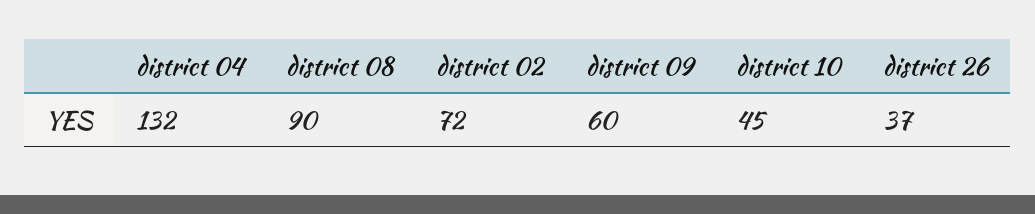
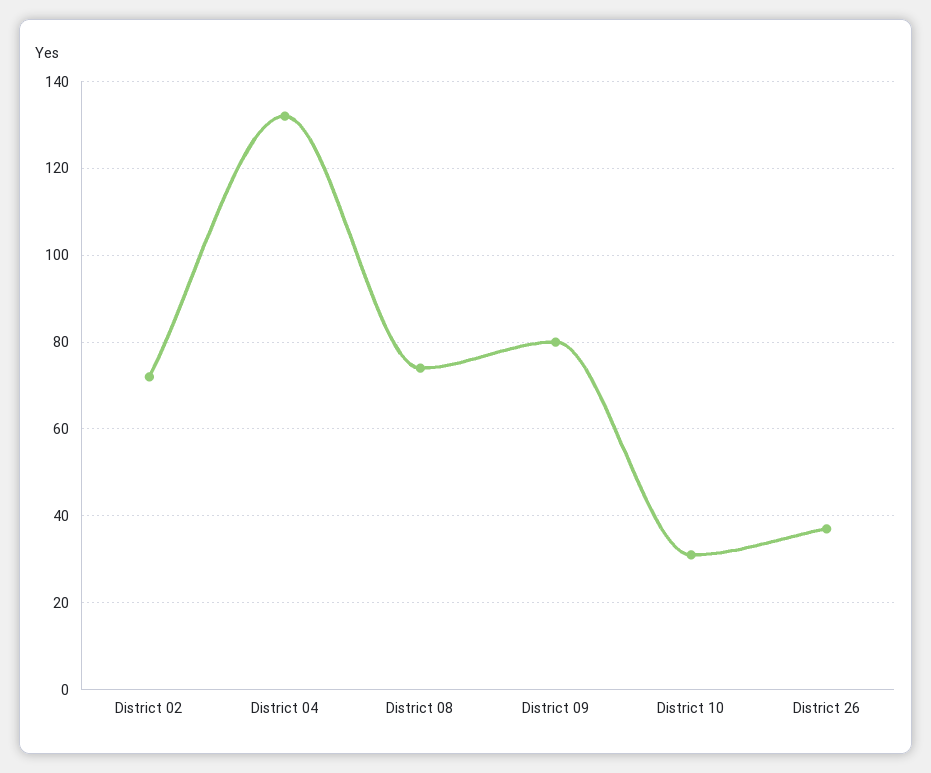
  {
    "district 04": 132,
-   "district 08": 90,
+   "district 08": 75,
    "district 02": 72,
-   "district 09": 60,
+   "district 09": 80,
-   "district 10": 45,
+   "district 10": 30,
    "district 26": 37
  }

